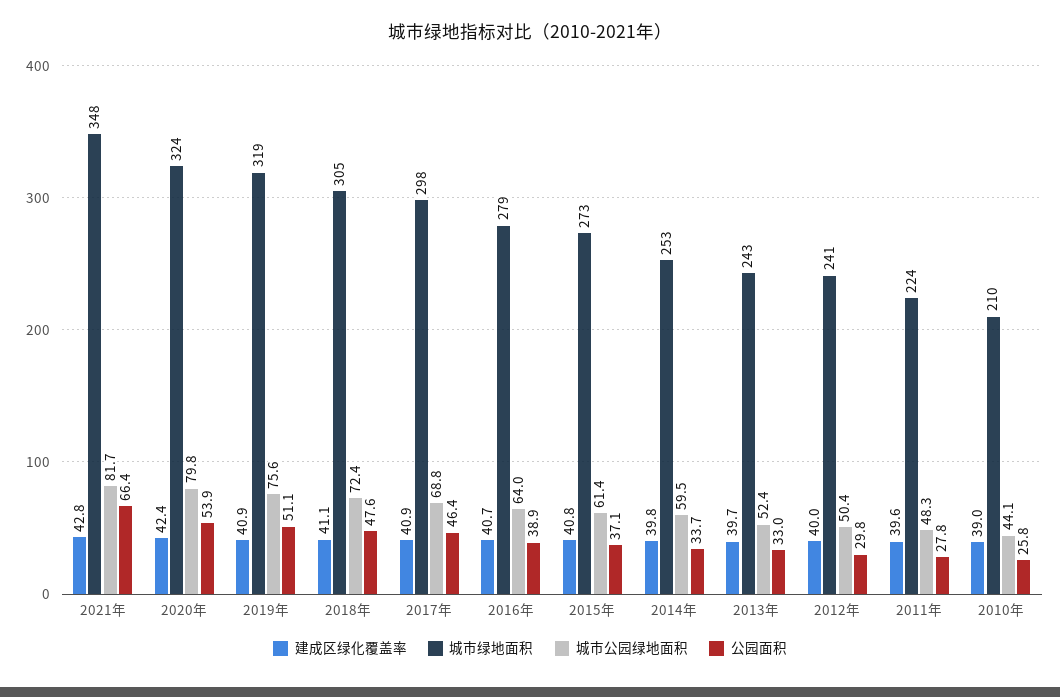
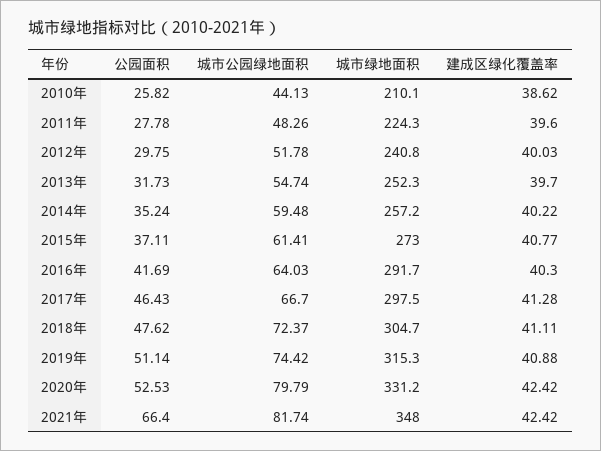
  {
    "建成区绿化覆盖率": {
-     "2021年": 42.8,
+     "2021年": 42.42,
      "2020年": 42.42,
      "2019年": 40.88,
      "2018年": 41.11,
-     "2017年": 40.9,
+     "2017年": 41.28,
-     "2016年": 40.7,
+     "2016年": 40.3,
      "2015年": 40.77,
-     "2014年": 39.8,
+     "2014年": 40.22,
      "2013年": 39.7,
      "2012年": 40.03,
      "2011年": 39.6,
-     "2010年": 39
+     "2010年": 38.62
    },
    "城市绿地面积": {
      "2021年": 348,
-     "2020年": 324,
+     "2020年": 331.2,
-     "2019年": 319,
+     "2019年": 315.3,
      "2018年": 304.7,
      "2017年": 297.5,
-     "2016年": 279,
+     "2016年": 291.7,
      "2015年": 273,
-     "2014年": 253,
+     "2014年": 257.2,
-     "2013年": 243,
+     "2013年": 252.3,
      "2012年": 240.8,
      "2011年": 224.3,
      "2010年": 210.1
    },
    "城市公园绿地面积": {
      "2021年": 81.74,
      "2020年": 79.79,
-     "2019年": 75.6,
+     "2019年": 74.42,
      "2018年": 72.37,
-     "2017年": 68.8,
+     "2017年": 66.7,
      "2016年": 64.03,
      "2015年": 61.41,
      "2014年": 59.48,
-     "2013年": 52.4,
+     "2013年": 54.74,
-     "2012年": 50.4,
+     "2012年": 51.78,
      "2011年": 48.26,
      "2010年": 44.13
    },
    "公园面积": {
      "2021年": 66.4,
-     "2020年": 53.9,
+     "2020年": 52.53,
      "2019年": 51.14,
      "2018年": 47.62,
      "2017年": 46.43,
-     "2016年": 38.9,
+     "2016年": 41.69,
      "2015年": 37.11,
-     "2014年": 33.7,
+     "2014年": 35.24,
-     "2013年": 33,
+     "2013年": 31.73,
      "2012年": 29.75,
      "2011年": 27.78,
      "2010年": 25.82
    }
  }

